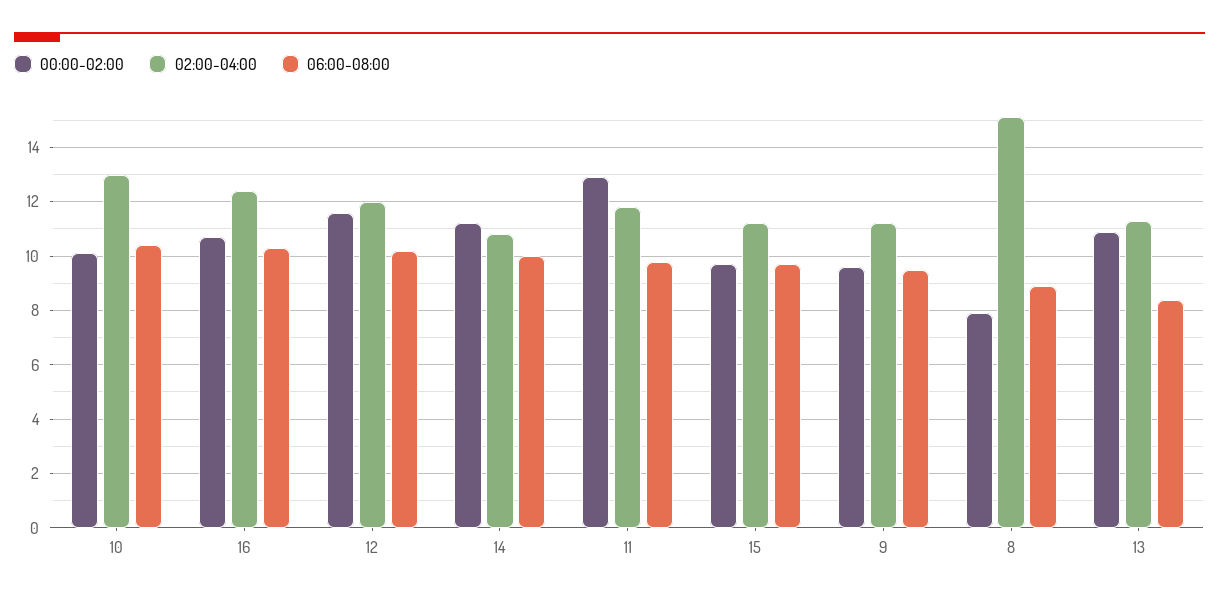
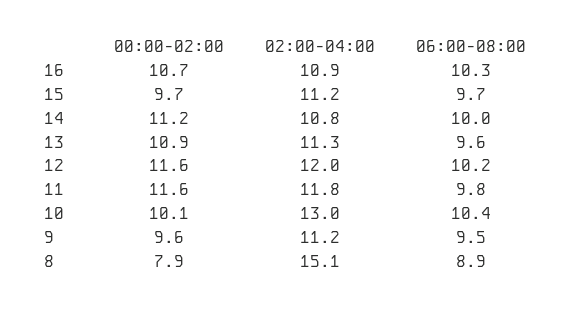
  {
    "00:00-02:00": {
      "10": 10.1,
      "16": 10.7,
      "12": 11.6,
      "14": 11.2,
-     "11": 13,
+     "11": 11.6,
      "15": 9.7,
      "9": 9.6,
      "8": 7.9,
      "13": 10.9
    },
    "02:00-04:00": {
      "10": 13,
-     "16": 12.5,
+     "16": 10.9,
      "12": 12,
      "14": 10.8,
      "11": 11.8,
      "15": 11.2,
      "9": 11.2,
      "8": 15.1,
      "13": 11.3
    },
    "06:00-08:00": {
      "10": 10.4,
      "16": 10.3,
      "12": 10.2,
      "14": 10,
      "11": 9.8,
      "15": 9.7,
      "9": 9.5,
      "8": 8.9,
-     "13": 8.5
+     "13": 9.6
    }
  }

